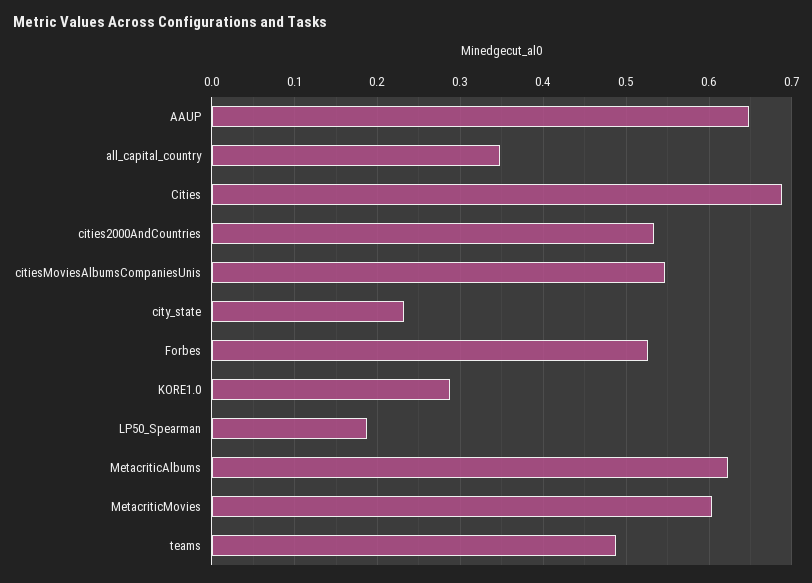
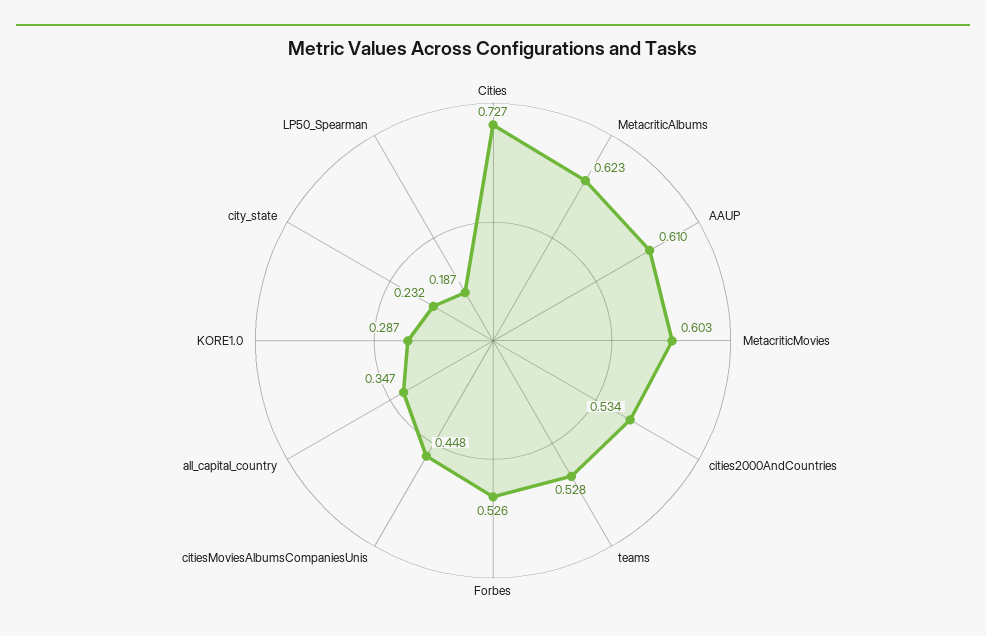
  {
-   "AAUP": 0.65,
+   "AAUP": 0.61,
    "all_capital_country": 0.347,
-   "Cities": 0.69,
+   "Cities": 0.727,
    "cities2000AndCountries": 0.534,
-   "citiesMoviesAlbumsCompaniesUnis": 0.55,
+   "citiesMoviesAlbumsCompaniesUnis": 0.448,
    "city_state": 0.232,
    "Forbes": 0.526,
    "KORE1.0": 0.287,
    "LP50_Spearman": 0.187,
    "MetacriticAlbums": 0.623,
    "MetacriticMovies": 0.603,
-   "teams": 0.49
+   "teams": 0.528
  }

